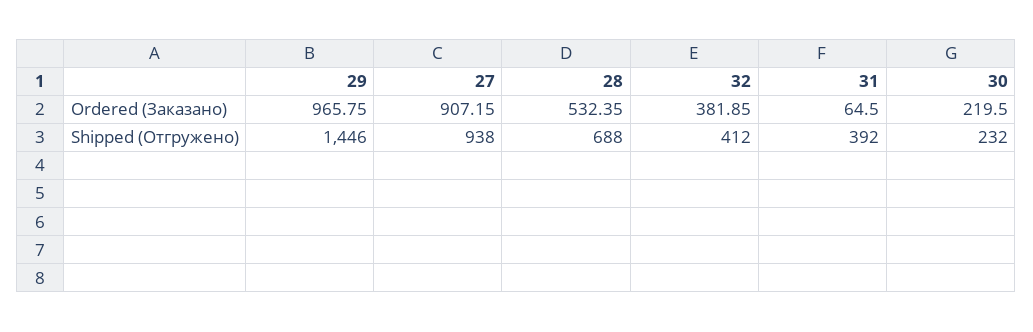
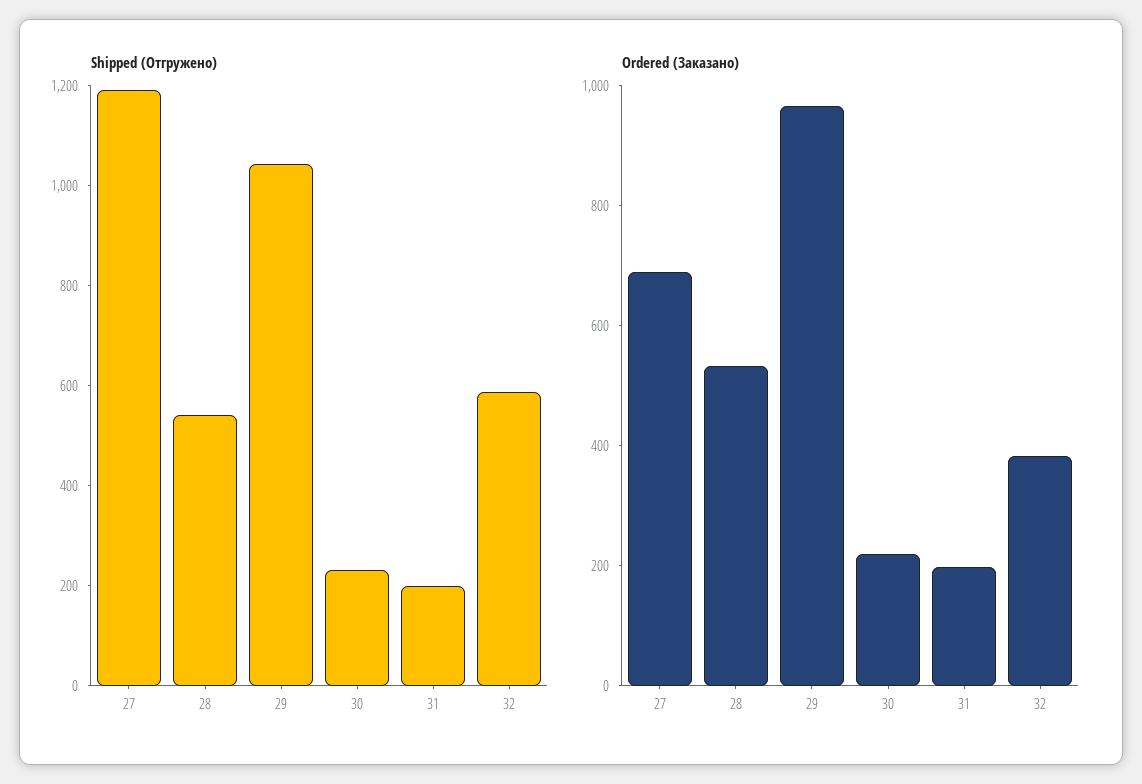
  {
    "Ordered (Заказано)": {
      "29": 965.75,
-     "27": 907.15,
+     "27": 700,
      "28": 532.35,
      "32": 381.85,
-     "31": 64.5,
+     "31": 200,
      "30": 219.5
    },
    "Shipped (Отгружено)": {
-     "29": 1446,
+     "29": 1050,
-     "27": 938,
+     "27": 1200,
-     "28": 688,
+     "28": 550,
-     "32": 412,
+     "32": 600,
-     "31": 392,
+     "31": 200,
      "30": 232
    }
  }

